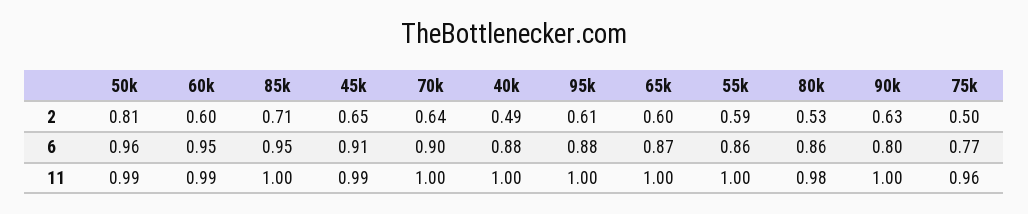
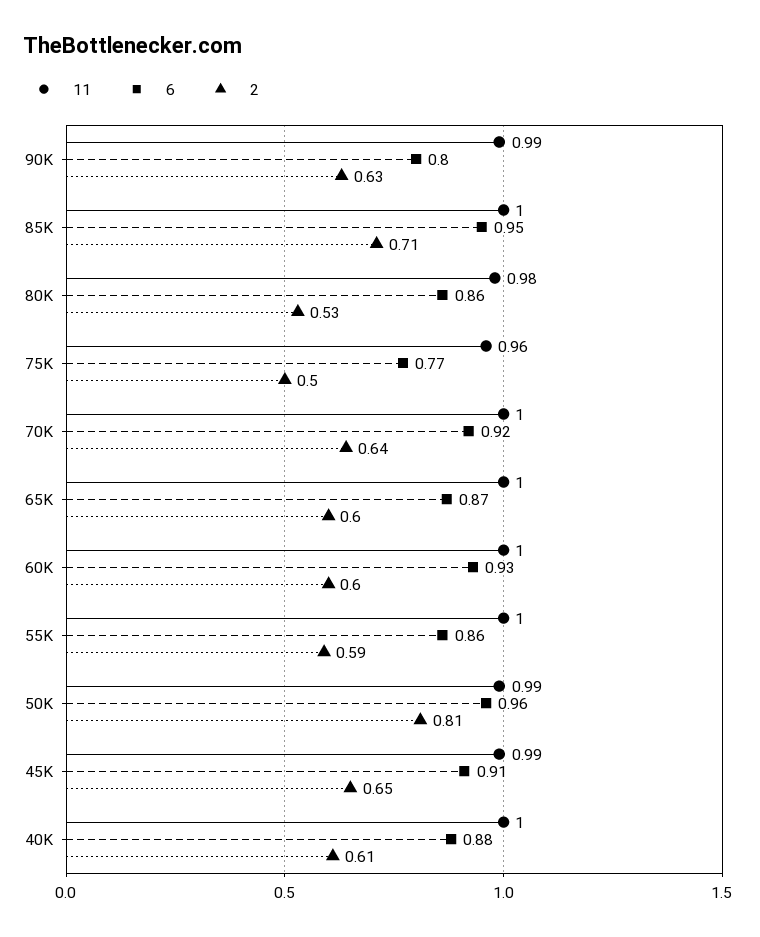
  {
    "2": {
      "50k": 0.81,
      "60k": 0.6,
      "85k": 0.71,
      "45k": 0.65,
      "70k": 0.64,
-     "40k": 0.49,
+     "40k": 0.61,
-     "95k": 0.61,
      "65k": 0.6,
      "55k": 0.59,
      "80k": 0.53,
      "90k": 0.63,
      "75k": 0.5
    },
    "6": {
      "50k": 0.96,
-     "60k": 0.95,
+     "60k": 0.93,
      "85k": 0.95,
      "45k": 0.91,
-     "70k": 0.9,
+     "70k": 0.92,
      "40k": 0.88,
-     "95k": 0.88,
      "65k": 0.87,
      "55k": 0.86,
      "80k": 0.86,
      "90k": 0.8,
      "75k": 0.77
    },
    "11": {
      "50k": 0.99,
-     "60k": 0.99,
+     "60k": 1,
      "85k": 1,
      "45k": 0.99,
      "70k": 1,
      "40k": 1,
-     "95k": 1,
      "65k": 1,
      "55k": 1,
      "80k": 0.98,
-     "90k": 1,
+     "90k": 0.99,
      "75k": 0.96
    }
  }

